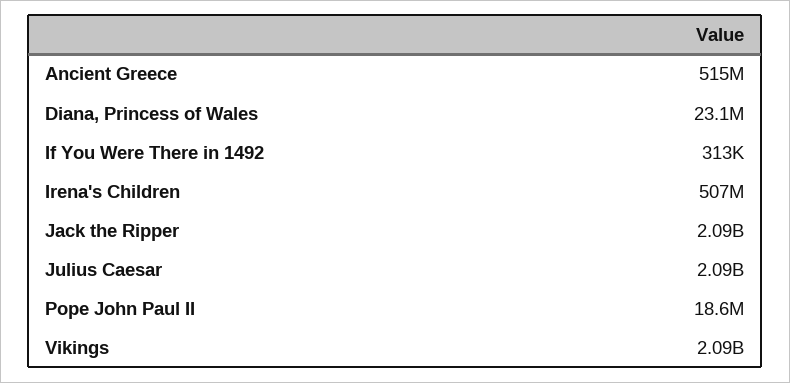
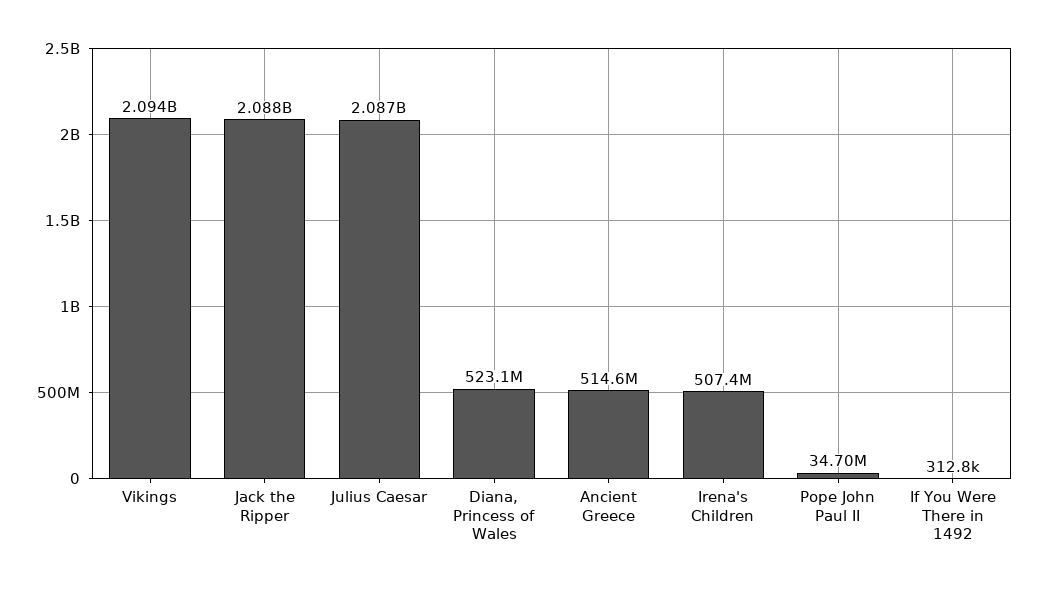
  {
    "Ancient Greece": 514600000,
-   "Diana, Princess of Wales": 23100000,
+   "Diana, Princess of Wales": 523100000,
    "If You Were There in 1492": 312800,
    "Irena's Children": 507400000,
    "Jack the Ripper": 2088000000,
    "Julius Caesar": 2087000000,
-   "Pope John Paul II": 18600000,
+   "Pope John Paul II": 34700000,
    "Vikings": 2094000000
  }

